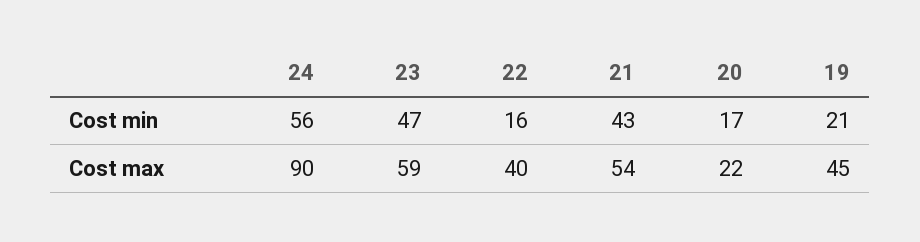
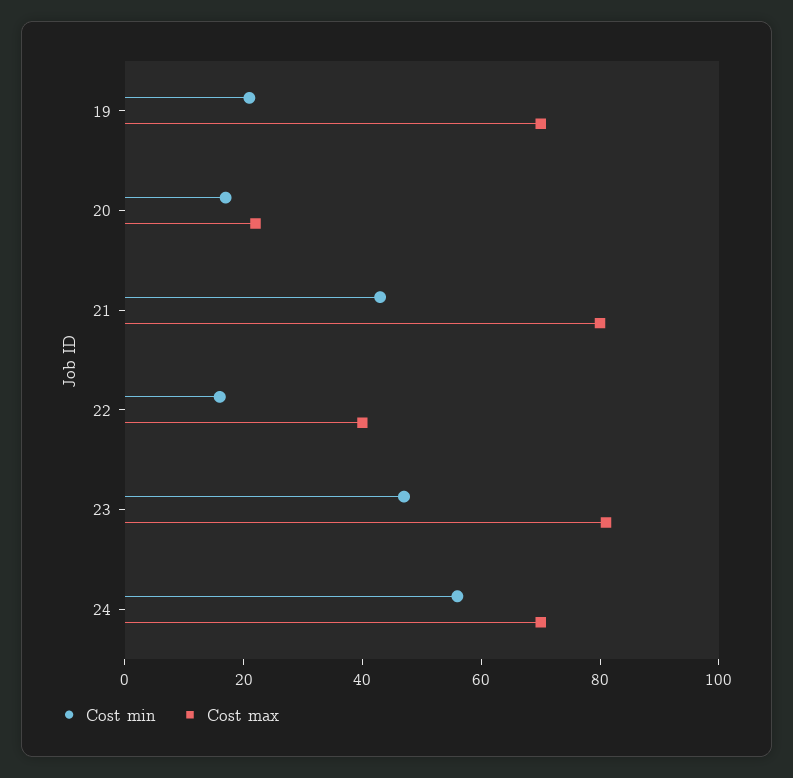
  {
    "Cost min": {
      "24": 56,
      "23": 47,
      "22": 16,
      "21": 43,
      "20": 17,
      "19": 21
    },
    "Cost max": {
-     "24": 90,
+     "24": 70,
-     "23": 59,
+     "23": 80,
      "22": 40,
-     "21": 54,
+     "21": 80,
      "20": 22,
-     "19": 45
+     "19": 70
    }
  }

